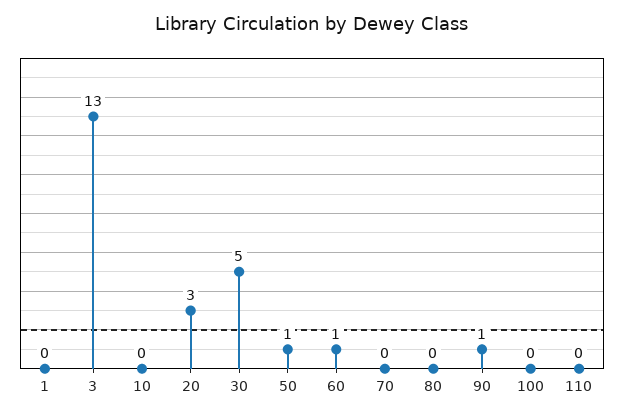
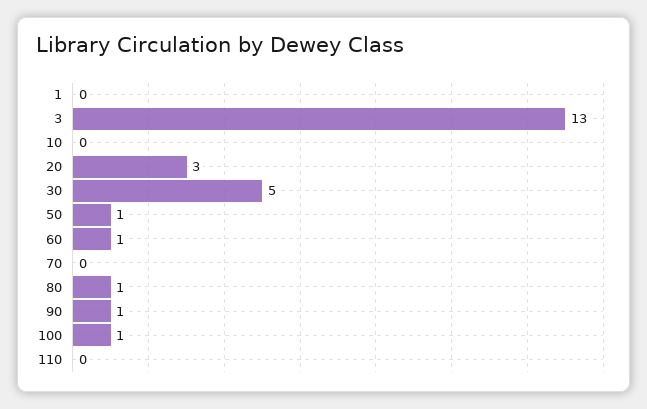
  {
    "1": 0,
    "3": 13,
    "10": 0,
    "20": 3,
    "30": 5,
    "50": 1,
    "60": 1,
    "70": 0,
-   "80": 0,
+   "80": 1,
    "90": 1,
-   "100": 0,
+   "100": 1,
    "110": 0
  }

